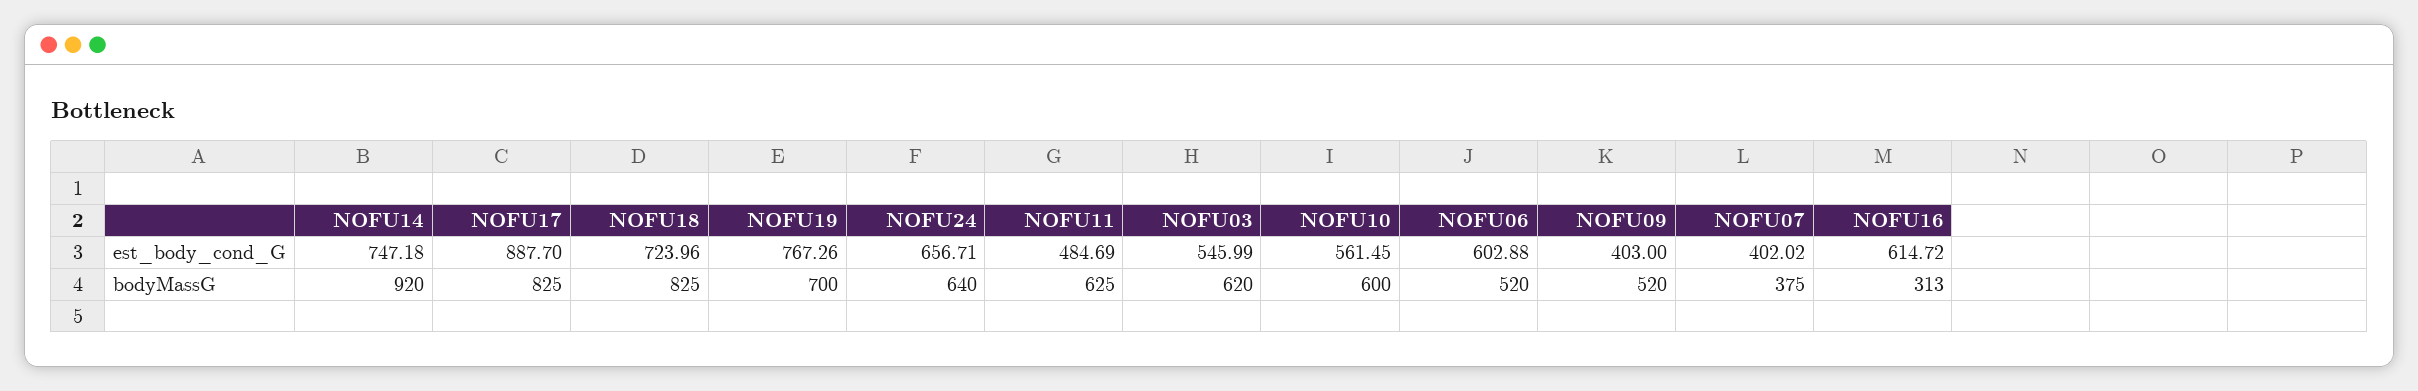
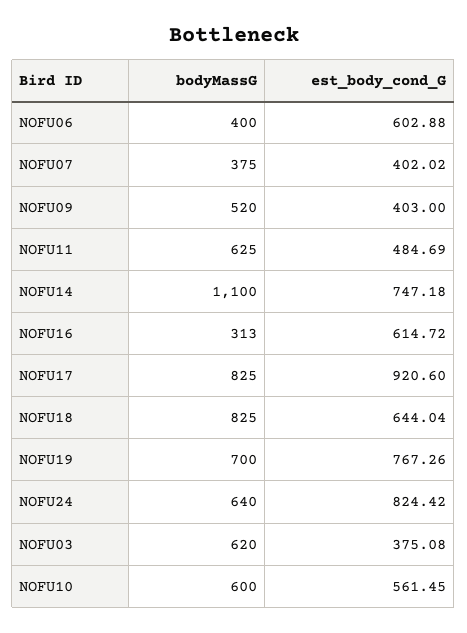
  {
    "NOFU14": {
      "est_body_cond_G": 747.18,
-     "bodyMassG": 920
+     "bodyMassG": 1100
    },
    "NOFU17": {
-     "est_body_cond_G": 887.7,
+     "est_body_cond_G": 920.6,
      "bodyMassG": 825
    },
    "NOFU18": {
-     "est_body_cond_G": 723.96,
+     "est_body_cond_G": 644.04,
      "bodyMassG": 825
    },
    "NOFU19": {
      "est_body_cond_G": 767.26,
      "bodyMassG": 700
    },
    "NOFU24": {
-     "est_body_cond_G": 656.71,
+     "est_body_cond_G": 824.42,
      "bodyMassG": 640
    },
    "NOFU11": {
      "est_body_cond_G": 484.69,
      "bodyMassG": 625
    },
    "NOFU03": {
-     "est_body_cond_G": 545.99,
+     "est_body_cond_G": 375.08,
      "bodyMassG": 620
    },
    "NOFU10": {
      "est_body_cond_G": 561.45,
      "bodyMassG": 600
    },
    "NOFU06": {
      "est_body_cond_G": 602.88,
-     "bodyMassG": 520
+     "bodyMassG": 400
    },
    "NOFU09": {
      "est_body_cond_G": 403,
      "bodyMassG": 520
    },
    "NOFU07": {
      "est_body_cond_G": 402.02,
      "bodyMassG": 375
    },
    "NOFU16": {
      "est_body_cond_G": 614.72,
      "bodyMassG": 313
    }
  }

